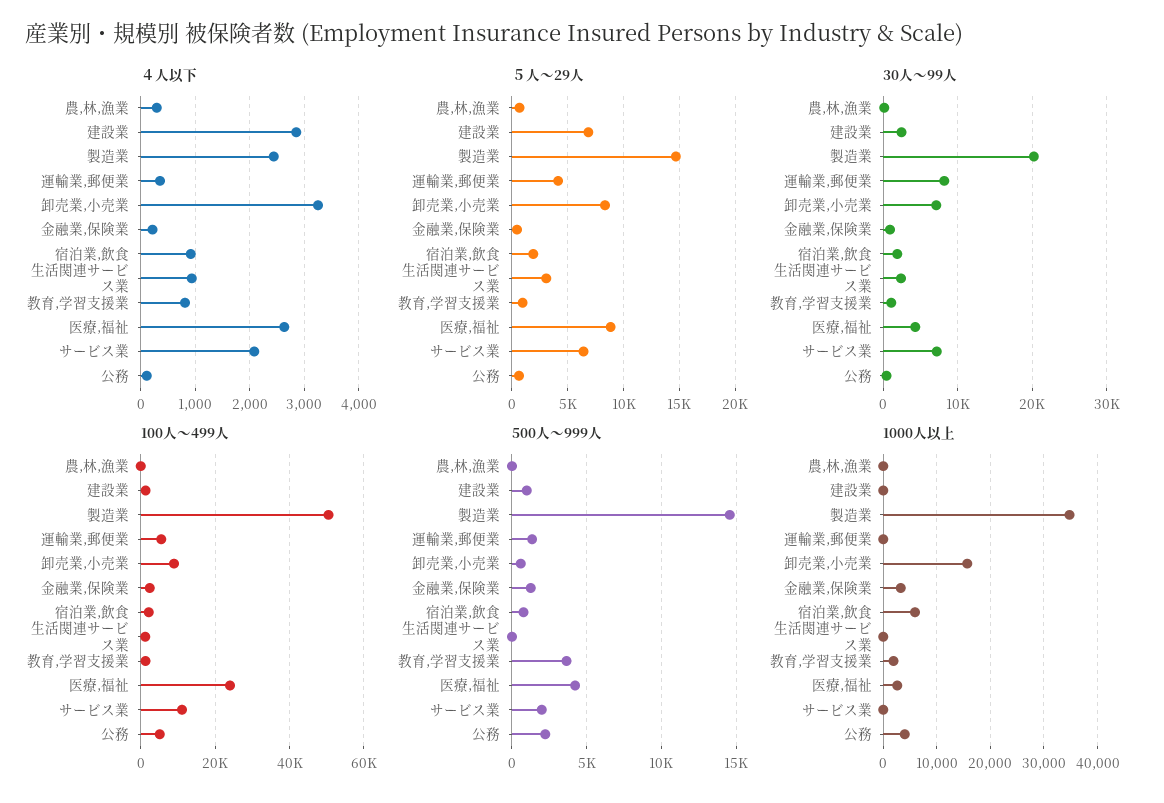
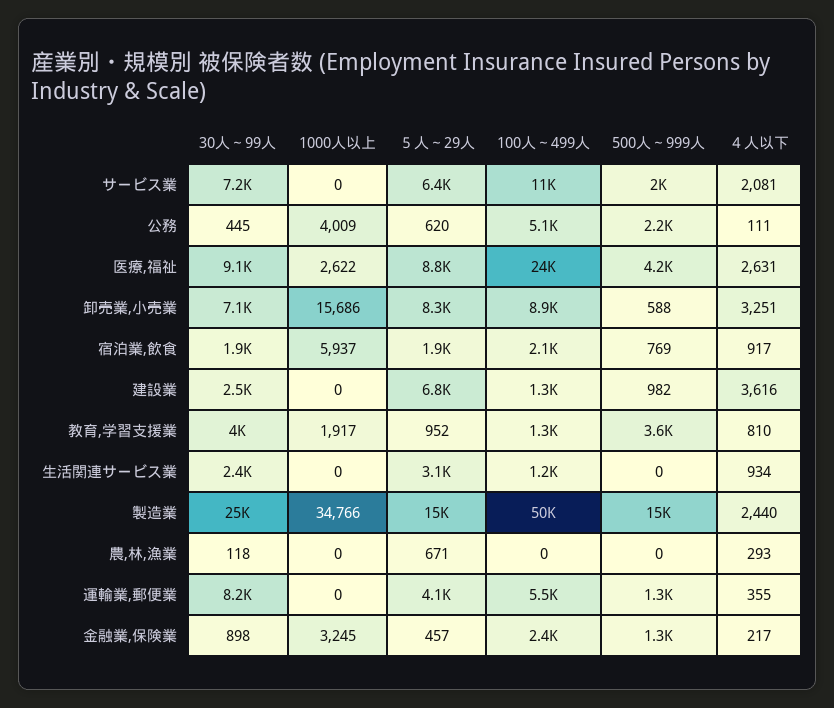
  {
    "４人以下": {
      "農,林,漁業": 293,
-     "建設業": 2800,
+     "建設業": 3616,
      "製造業": 2440,
      "運輸業,郵便業": 355,
      "卸売業,小売業": 3251,
      "金融業,保険業": 217,
      "宿泊業,飲食": 917,
      "生活関連サービス業": 934,
      "教育,学習支援業": 810,
      "医療,福祉": 2631,
      "サービス業": 2081,
      "公務": 111
    },
    "５人～29人": {
      "農,林,漁業": 671,
      "建設業": 6800,
      "製造業": 15000,
      "運輸業,郵便業": 4100,
      "卸売業,小売業": 8300,
      "金融業,保険業": 457,
      "宿泊業,飲食": 1900,
      "生活関連サービス業": 3100,
      "教育,学習支援業": 952,
      "医療,福祉": 8800,
      "サービス業": 6400,
      "公務": 620
    },
    "30人～99人": {
      "農,林,漁業": 118,
      "建設業": 2500,
-     "製造業": 20000,
+     "製造業": 25000,
      "運輸業,郵便業": 8200,
      "卸売業,小売業": 7100,
      "金融業,保険業": 898,
      "宿泊業,飲食": 1900,
      "生活関連サービス業": 2400,
-     "教育,学習支援業": 1000,
+     "教育,学習支援業": 4000,
-     "医療,福祉": 4000,
+     "医療,福祉": 9100,
      "サービス業": 7200,
      "公務": 445
    },
    "100人～499人": {
      "農,林,漁業": 0,
      "建設業": 1300,
      "製造業": 50000,
      "運輸業,郵便業": 5500,
      "卸売業,小売業": 8900,
      "金融業,保険業": 2400,
      "宿泊業,飲食": 2100,
      "生活関連サービス業": 1200,
      "教育,学習支援業": 1300,
      "医療,福祉": 24000,
      "サービス業": 11000,
      "公務": 5100
    },
    "500人～999人": {
      "農,林,漁業": 0,
      "建設業": 982,
      "製造業": 15000,
      "運輸業,郵便業": 1300,
      "卸売業,小売業": 588,
      "金融業,保険業": 1300,
      "宿泊業,飲食": 769,
      "生活関連サービス業": 0,
      "教育,学習支援業": 3600,
      "医療,福祉": 4200,
      "サービス業": 2000,
      "公務": 2200
    },
    "1000人以上": {
      "農,林,漁業": 0,
      "建設業": 0,
      "製造業": 34766,
      "運輸業,郵便業": 0,
      "卸売業,小売業": 15686,
      "金融業,保険業": 3245,
      "宿泊業,飲食": 5937,
      "生活関連サービス業": 0,
      "教育,学習支援業": 1917,
      "医療,福祉": 2622,
      "サービス業": 0,
      "公務": 4009
    }
  }

